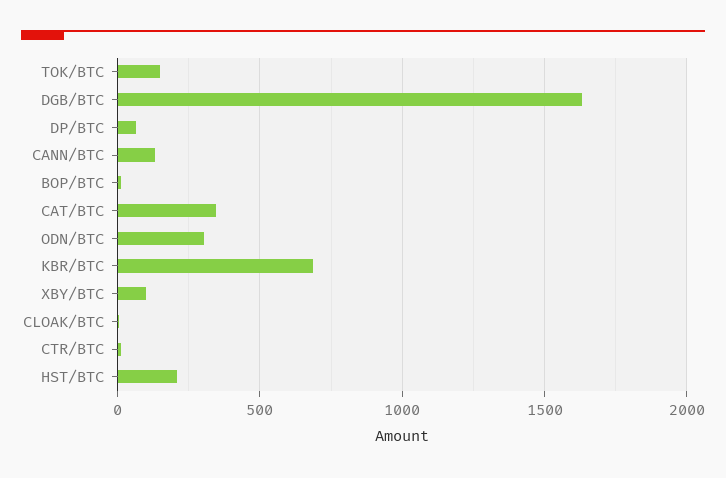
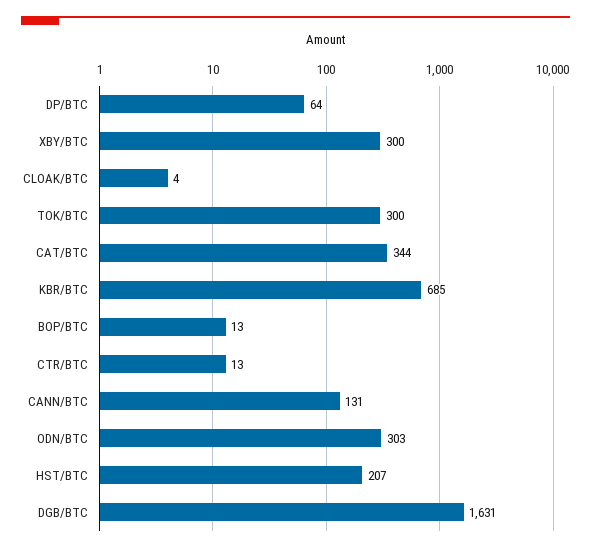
  {
-   "TOK/BTC": 150,
+   "TOK/BTC": 300,
    "DGB/BTC": 1631,
    "DP/BTC": 64,
    "CANN/BTC": 131,
    "BOP/BTC": 13,
    "CAT/BTC": 344,
    "ODN/BTC": 303,
    "KBR/BTC": 685,
-   "XBY/BTC": 100,
+   "XBY/BTC": 300,
    "CLOAK/BTC": 4,
    "CTR/BTC": 13,
    "HST/BTC": 207
  }

